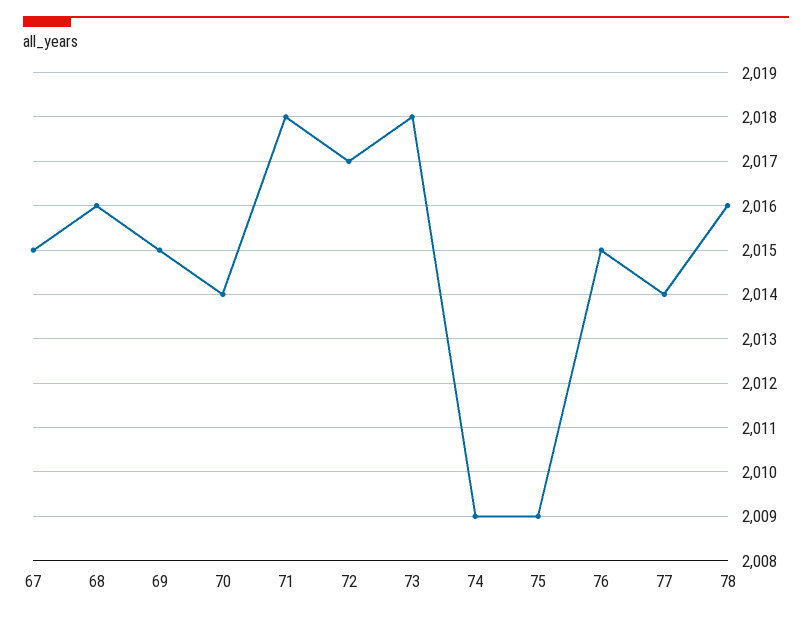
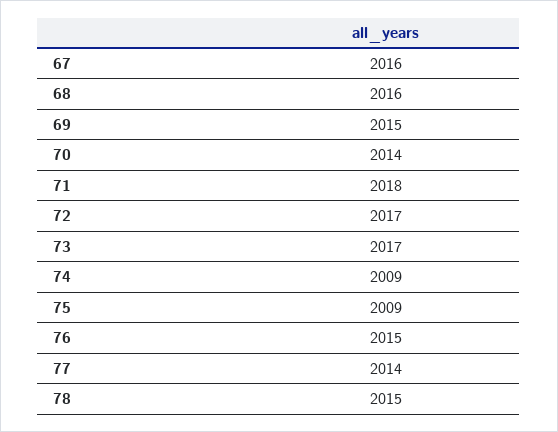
  {
-   "67": 2015,
+   "67": 2016,
    "68": 2016,
    "69": 2015,
    "70": 2014,
    "71": 2018,
    "72": 2017,
-   "73": 2018,
+   "73": 2017,
    "74": 2009,
    "75": 2009,
    "76": 2015,
    "77": 2014,
-   "78": 2016
+   "78": 2015
  }

